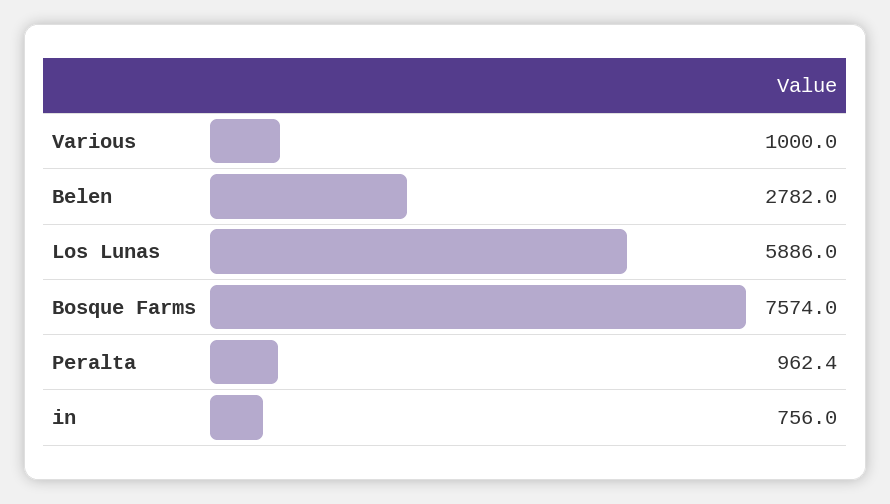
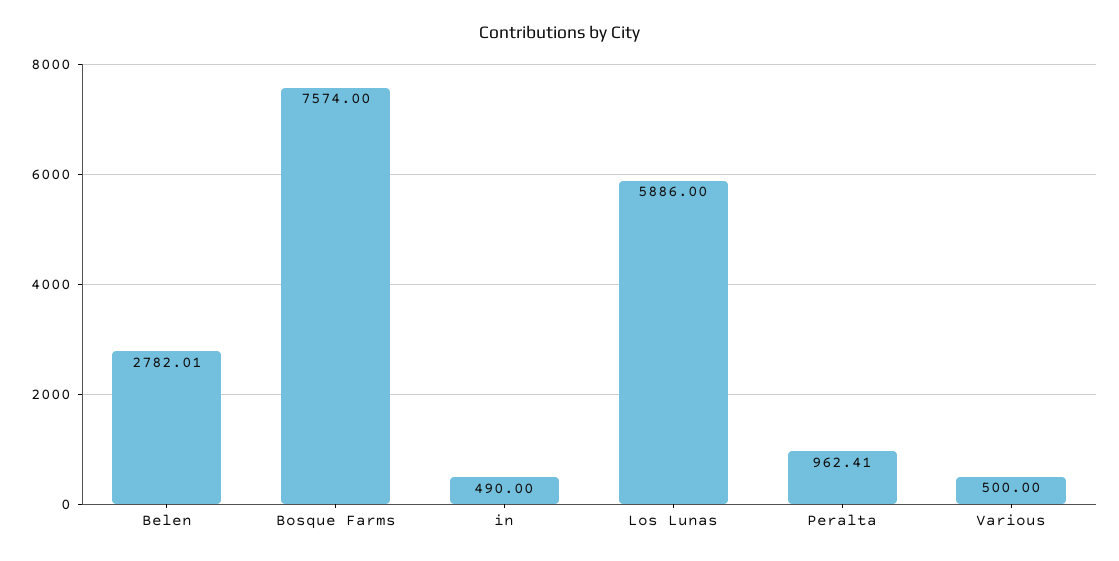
  {
-   "Various": 1000,
+   "Various": 500,
    "Belen": 2782.01,
    "Los Lunas": 5886,
    "Bosque Farms": 7574,
    "Peralta": 962.41,
-   "in": 756
+   "in": 490
  }

